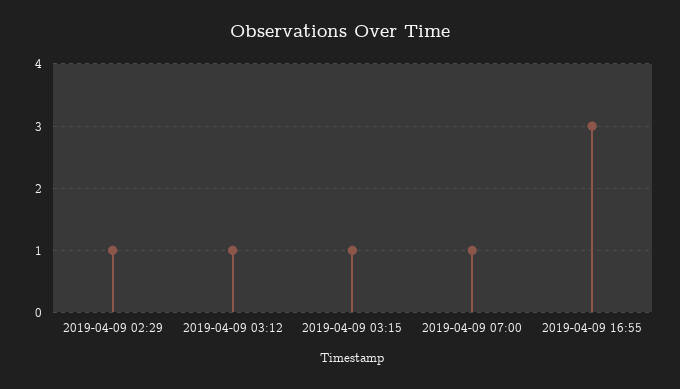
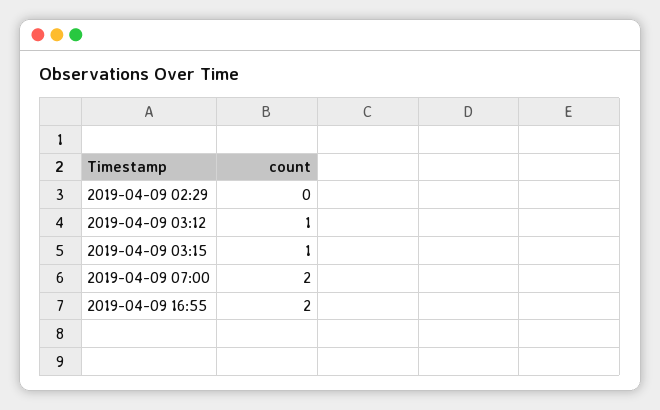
  {
-   "2019-04-09 02:29": 1,
+   "2019-04-09 02:29": 0,
    "2019-04-09 03:12": 1,
    "2019-04-09 03:15": 1,
-   "2019-04-09 07:00": 1,
+   "2019-04-09 07:00": 2,
-   "2019-04-09 16:55": 3
+   "2019-04-09 16:55": 2
  }

